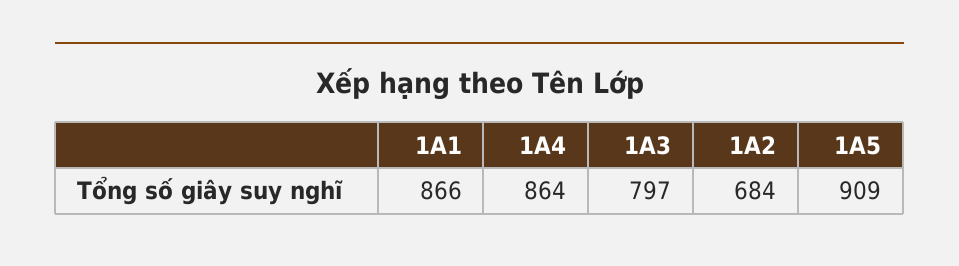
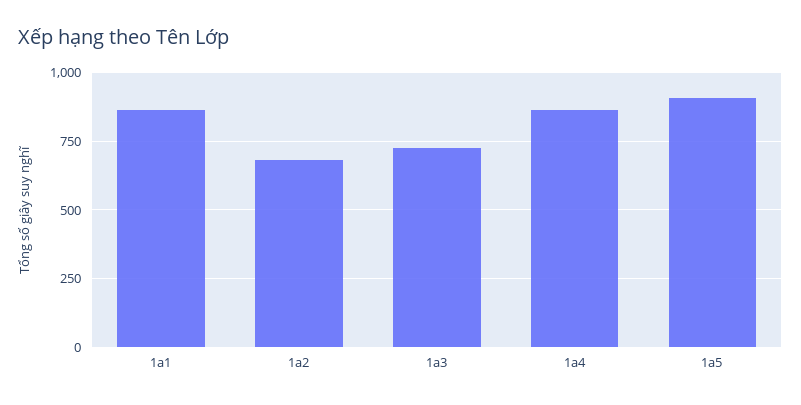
  {
    "1A1": 866,
    "1A4": 864,
-   "1A3": 797,
+   "1A3": 725,
    "1A2": 684,
    "1A5": 909
  }

